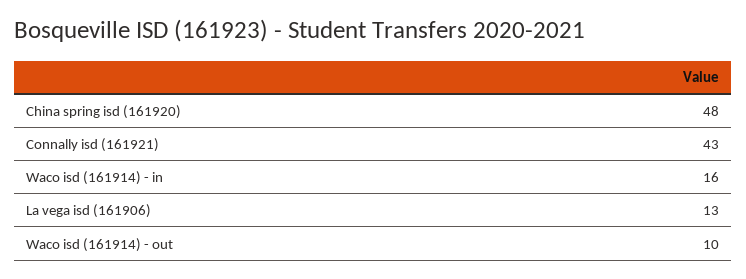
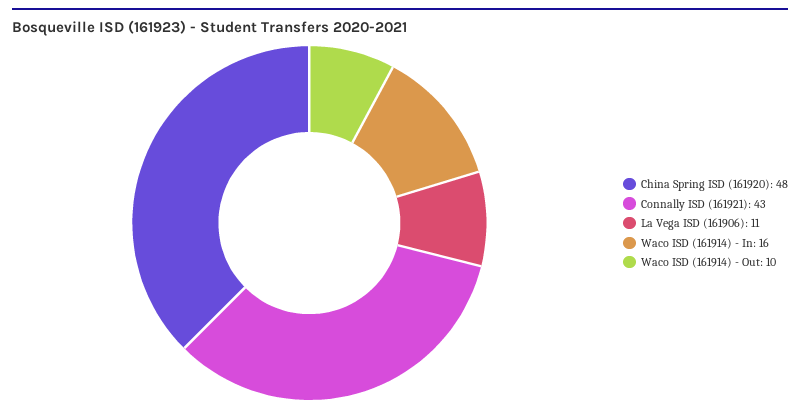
  {
    "China spring isd (161920)": 48,
    "Connally isd (161921)": 43,
    "Waco isd (161914) - in": 16,
-   "La vega isd (161906)": 13,
+   "La vega isd (161906)": 11,
    "Waco isd (161914) - out": 10
  }

